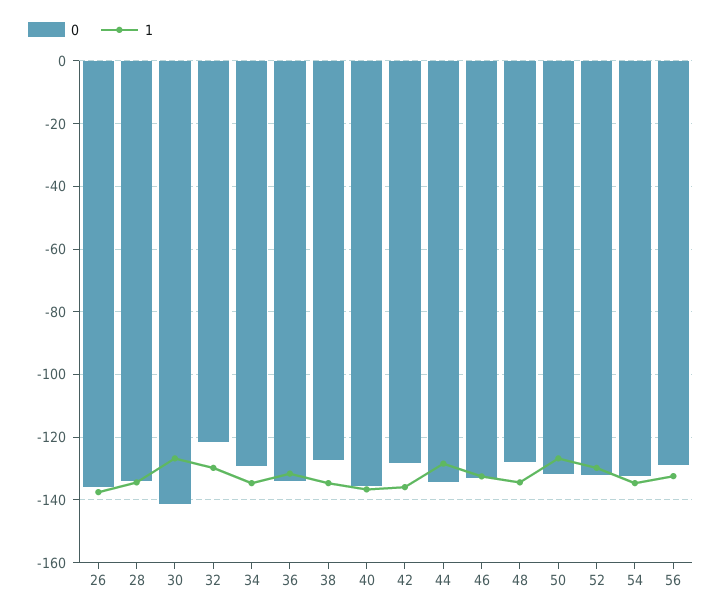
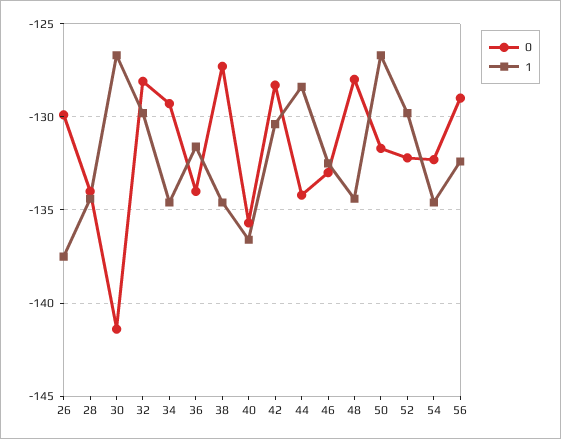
  {
    "0": {
-     "26": -136,
+     "26": -130,
      "28": -134,
      "30": -141.5,
-     "32": -122,
+     "32": -128,
      "34": -129.5,
      "36": -134,
      "38": -127.5,
      "40": -135.5,
      "42": -128.5,
      "44": -134,
      "46": -133,
      "48": -128,
      "50": -131.5,
      "52": -132,
      "54": -132.5,
      "56": -129
    },
    "1": {
      "26": -137.5,
      "28": -134.5,
      "30": -126.5,
      "32": -130,
      "34": -134.5,
      "36": -131.5,
      "38": -134.5,
      "40": -136.5,
-     "42": -136,
+     "42": -130.5,
      "44": -128.5,
      "46": -132.5,
      "48": -134.5,
      "50": -126.5,
      "52": -130,
      "54": -134.5,
      "56": -132.5
    }
  }

